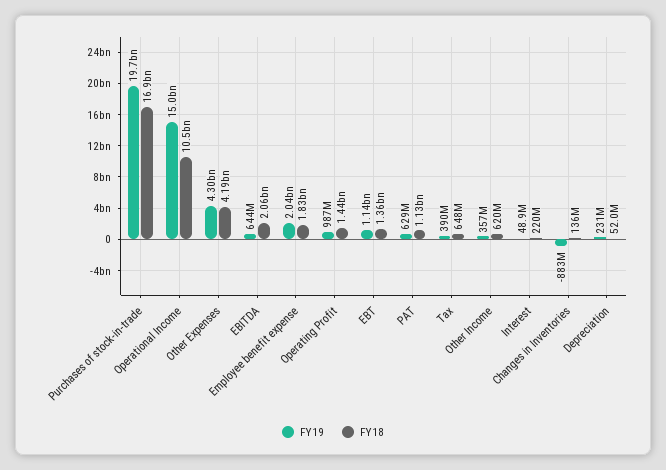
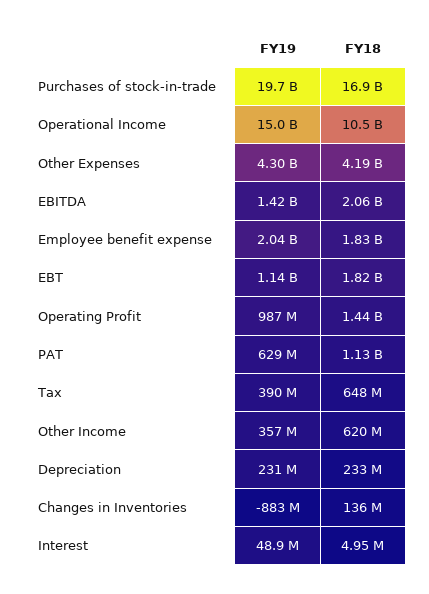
  {
    "FY19": {
      "Purchases of stock-in-trade": 19700000000,
      "Operational Income": 15000000000,
      "Other Expenses": 4300000000,
-     "EBITDA": 644000000,
+     "EBITDA": 1420000000,
      "Employee benefit expense": 2040000000,
      "Operating Profit": 987000000,
      "EBT": 1140000000,
      "PAT": 629000000,
      "Tax": 390000000,
      "Other Income": 357000000,
      "Interest": 48900000,
      "Changes in Inventories": -883000000,
      "Depreciation": 231000000
    },
    "FY18": {
      "Purchases of stock-in-trade": 16900000000,
      "Operational Income": 10500000000,
      "Other Expenses": 4190000000,
      "EBITDA": 2060000000,
      "Employee benefit expense": 1830000000,
      "Operating Profit": 1440000000,
-     "EBT": 1360000000,
+     "EBT": 1820000000,
      "PAT": 1130000000,
      "Tax": 648000000,
      "Other Income": 620000000,
-     "Interest": 220000000,
+     "Interest": 4950000,
      "Changes in Inventories": 136000000,
-     "Depreciation": 52000000
+     "Depreciation": 233000000
    }
  }

